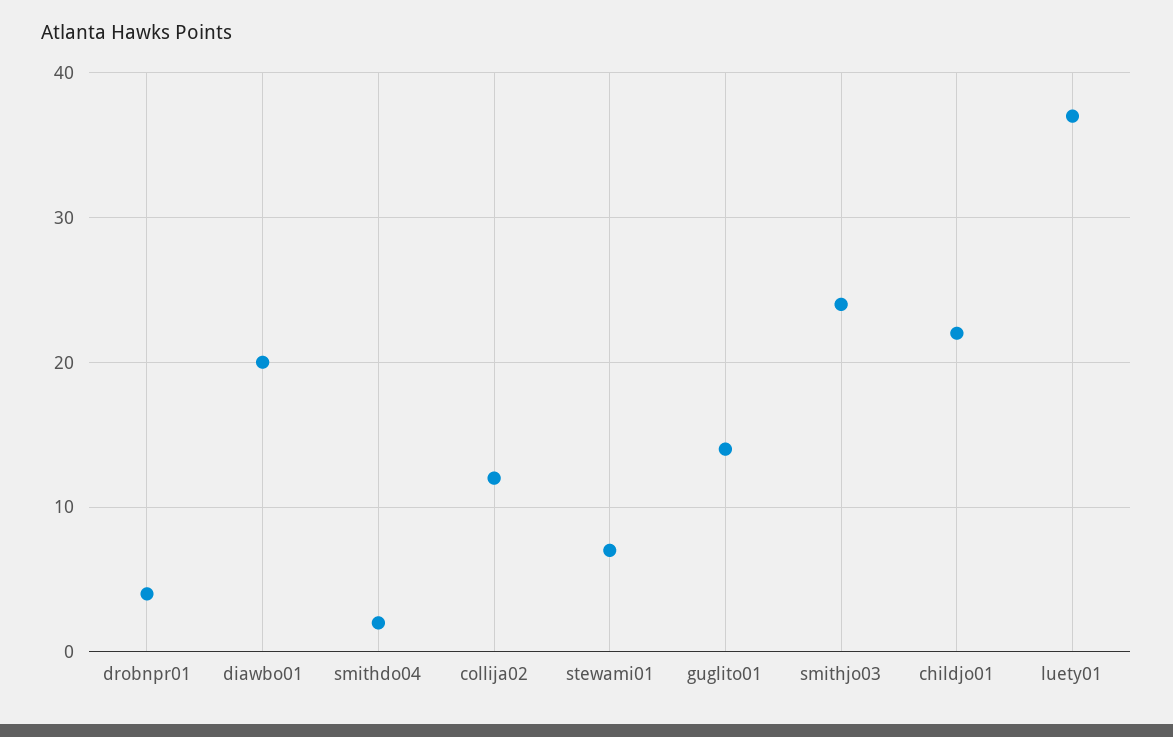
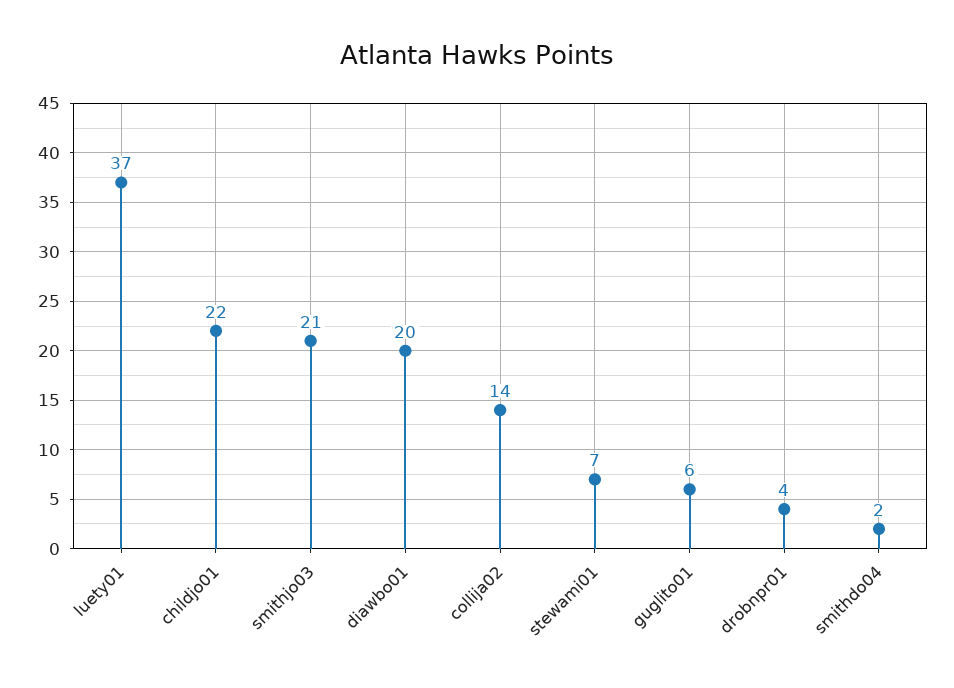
  {
    "drobnpr01": 4,
    "diawbo01": 20,
    "smithdo04": 2,
-   "collija02": 12,
+   "collija02": 14,
    "stewami01": 7,
-   "guglito01": 14,
+   "guglito01": 6,
-   "smithjo03": 24,
+   "smithjo03": 21,
    "childjo01": 22,
    "luety01": 37
  }

